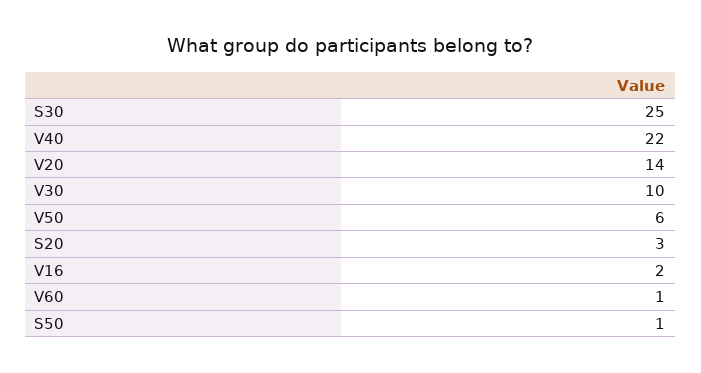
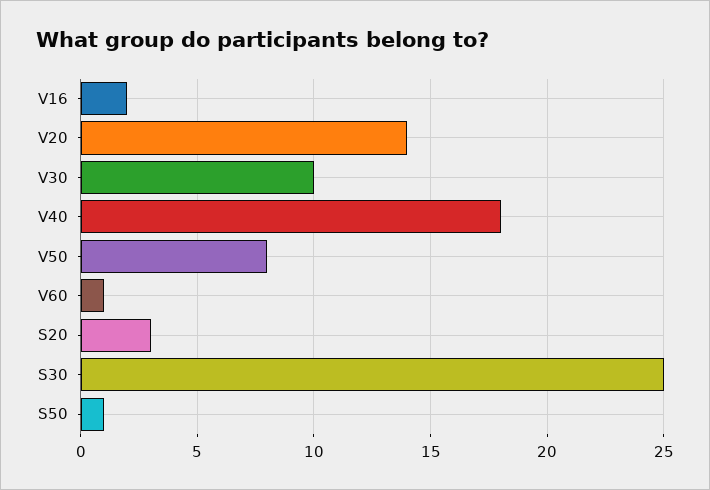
  {
    "S30": 25,
-   "V40": 22,
+   "V40": 18,
    "V20": 14,
    "V30": 10,
-   "V50": 6,
+   "V50": 8,
    "S20": 3,
    "V16": 2,
    "V60": 1,
    "S50": 1
  }

